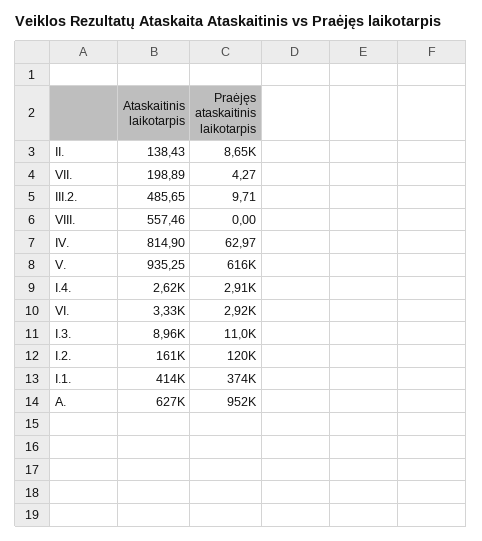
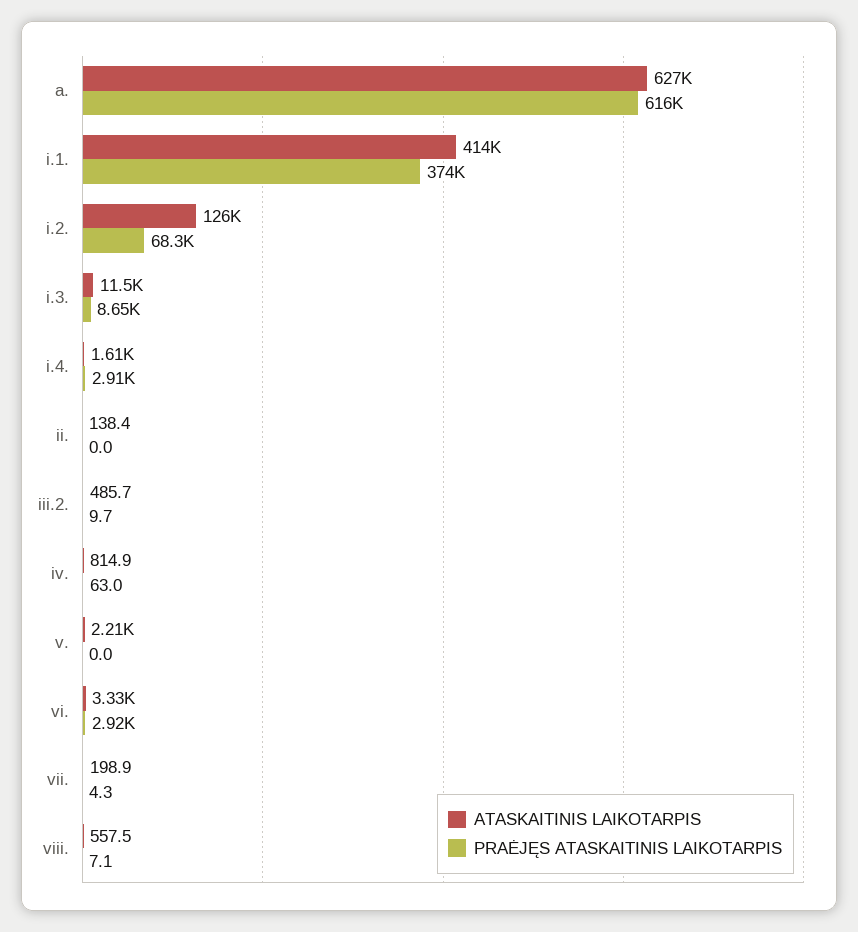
  {
    "Ataskaitinis laikotarpis": {
      "II.": 138.43,
      "VII.": 198.89,
      "III.2.": 485.65,
      "VIII.": 557.46,
      "IV.": 814.9,
-     "V.": 935.25,
+     "V.": 2210,
-     "I.4.": 2620,
+     "I.4.": 1610,
      "VI.": 3330,
-     "I.3.": 8960,
+     "I.3.": 11500,
-     "I.2.": 161000,
+     "I.2.": 126000,
      "I.1.": 414000,
      "A.": 627000
    },
    "Praėjęs ataskaitinis laikotarpis": {
-     "II.": 8650,
+     "II.": 0,
      "VII.": 4.27,
      "III.2.": 9.71,
-     "VIII.": 0,
+     "VIII.": 7.1,
      "IV.": 62.97,
-     "V.": 616000,
+     "V.": 0,
      "I.4.": 2910,
      "VI.": 2920,
-     "I.3.": 11000,
+     "I.3.": 8650,
-     "I.2.": 120000,
+     "I.2.": 68300,
      "I.1.": 374000,
-     "A.": 952000
+     "A.": 616000
    }
  }

